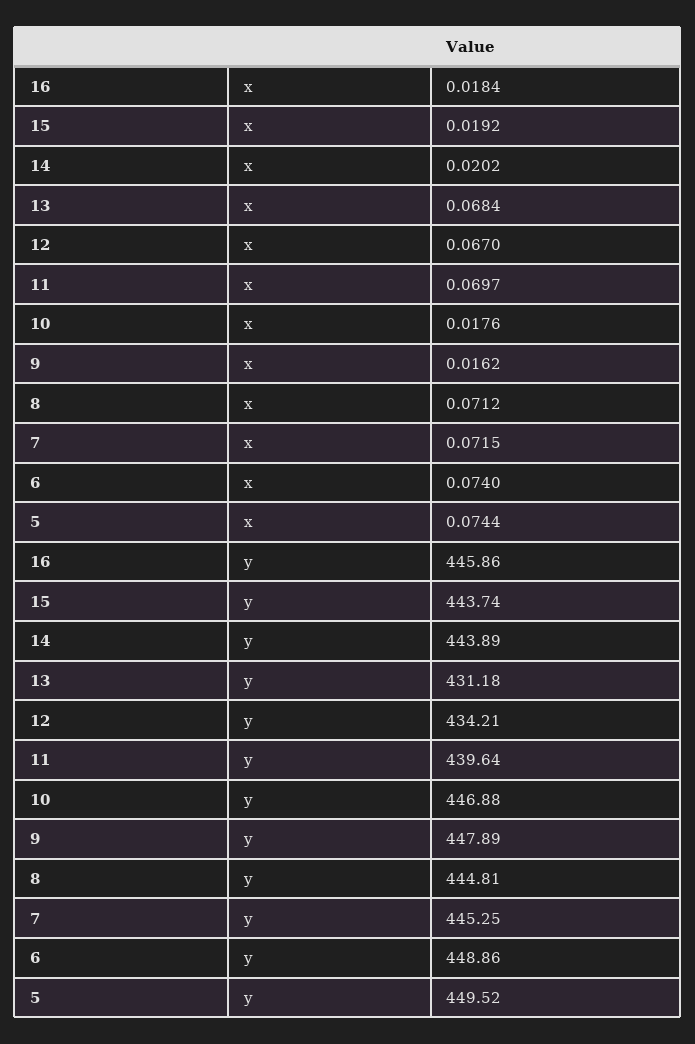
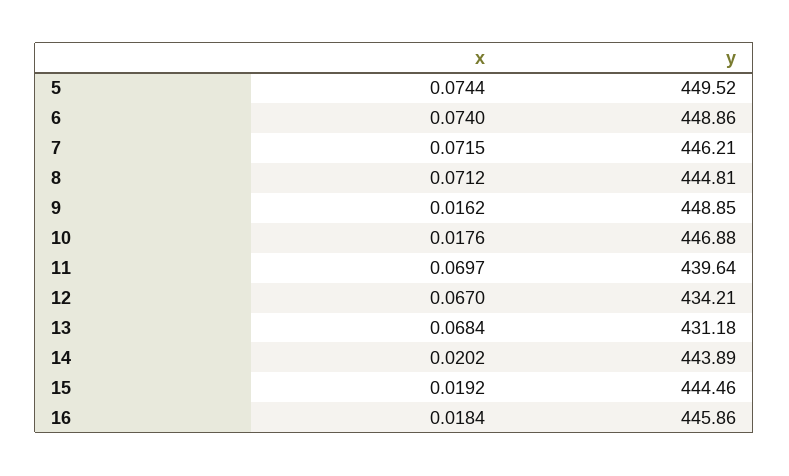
  {
    "16": {
      "x": 0.0184,
      "y": 445.86
    },
    "15": {
      "x": 0.0192,
-     "y": 443.74
+     "y": 444.46
    },
    "14": {
      "x": 0.0202,
      "y": 443.89
    },
    "13": {
      "x": 0.0684,
      "y": 431.18
    },
    "12": {
      "x": 0.067,
      "y": 434.21
    },
    "11": {
      "x": 0.0697,
      "y": 439.64
    },
    "10": {
      "x": 0.0176,
      "y": 446.88
    },
    "9": {
      "x": 0.0162,
-     "y": 447.89
+     "y": 448.85
    },
    "8": {
      "x": 0.0712,
      "y": 444.81
    },
    "7": {
      "x": 0.0715,
-     "y": 445.25
+     "y": 446.21
    },
    "6": {
      "x": 0.074,
      "y": 448.86
    },
    "5": {
      "x": 0.0744,
      "y": 449.52
    }
  }

